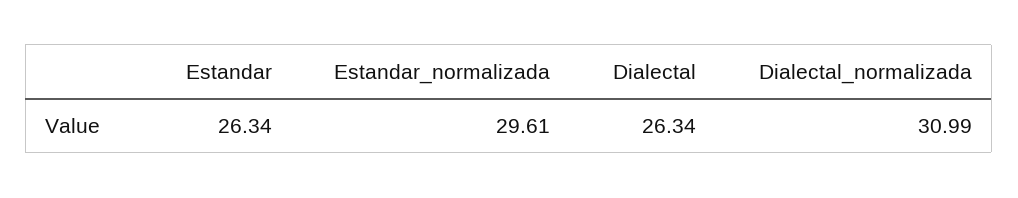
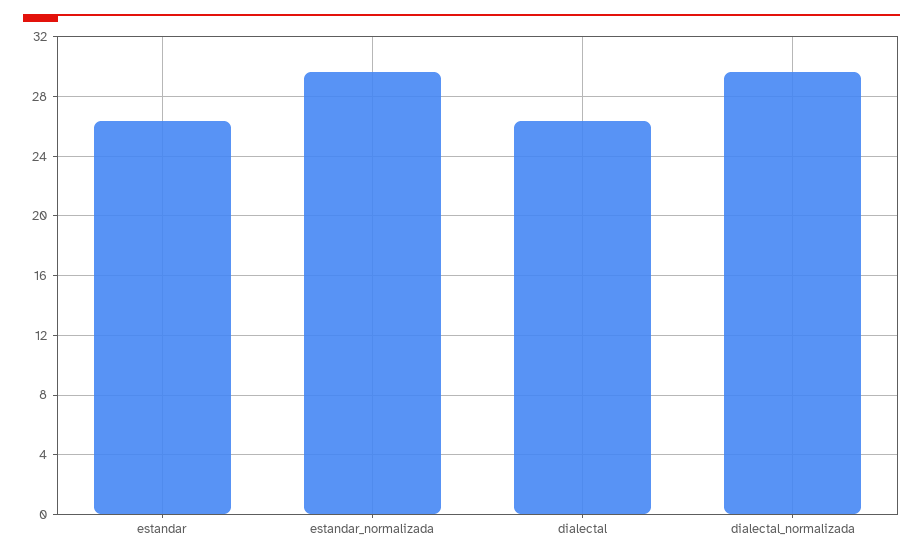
  {
    "Estandar": 26.34,
    "Estandar_normalizada": 29.61,
    "Dialectal": 26.34,
-   "Dialectal_normalizada": 30.99
+   "Dialectal_normalizada": 29.5
  }

